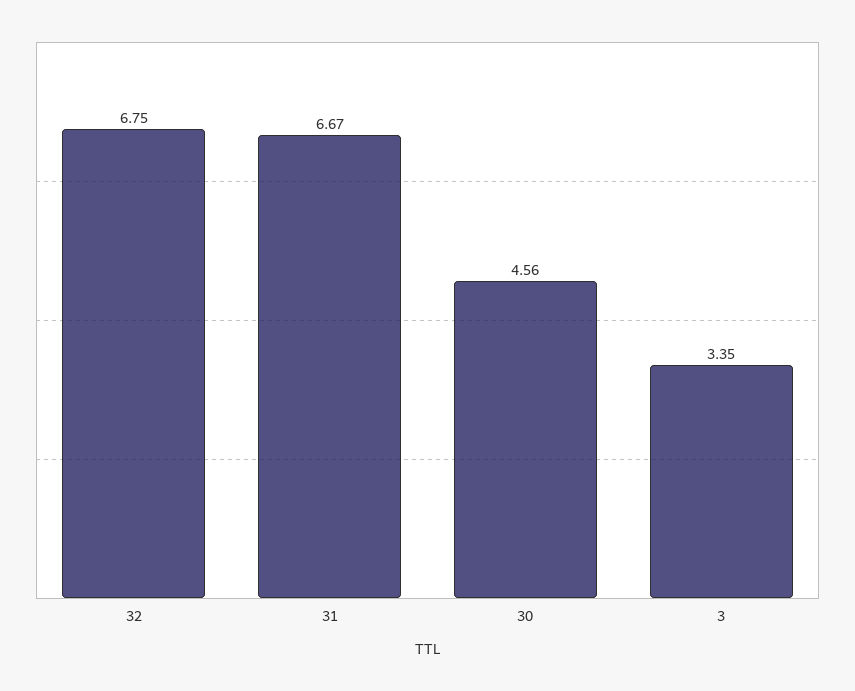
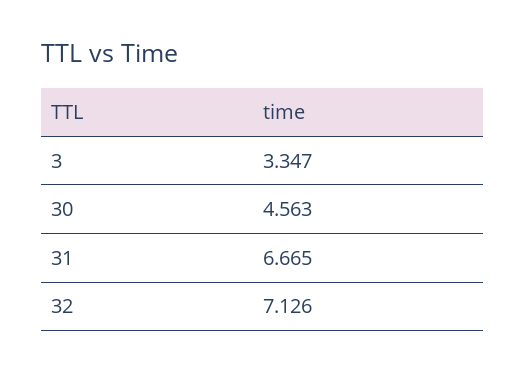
  {
-   "32": 6.75,
+   "32": 7.126,
    "31": 6.665,
    "30": 4.563,
    "3": 3.347
  }

